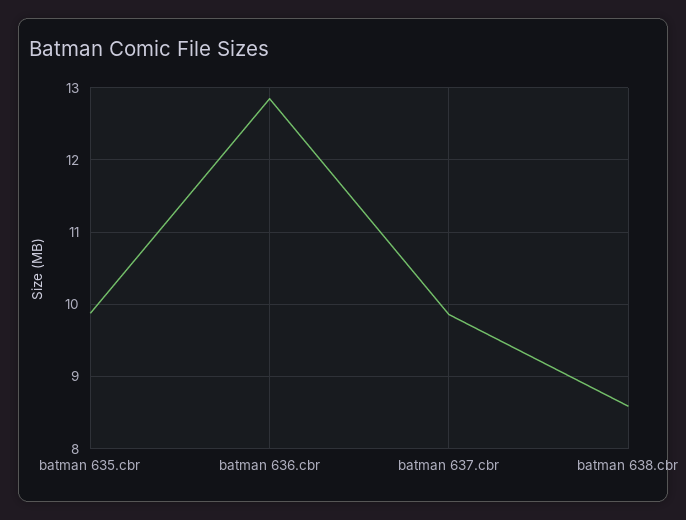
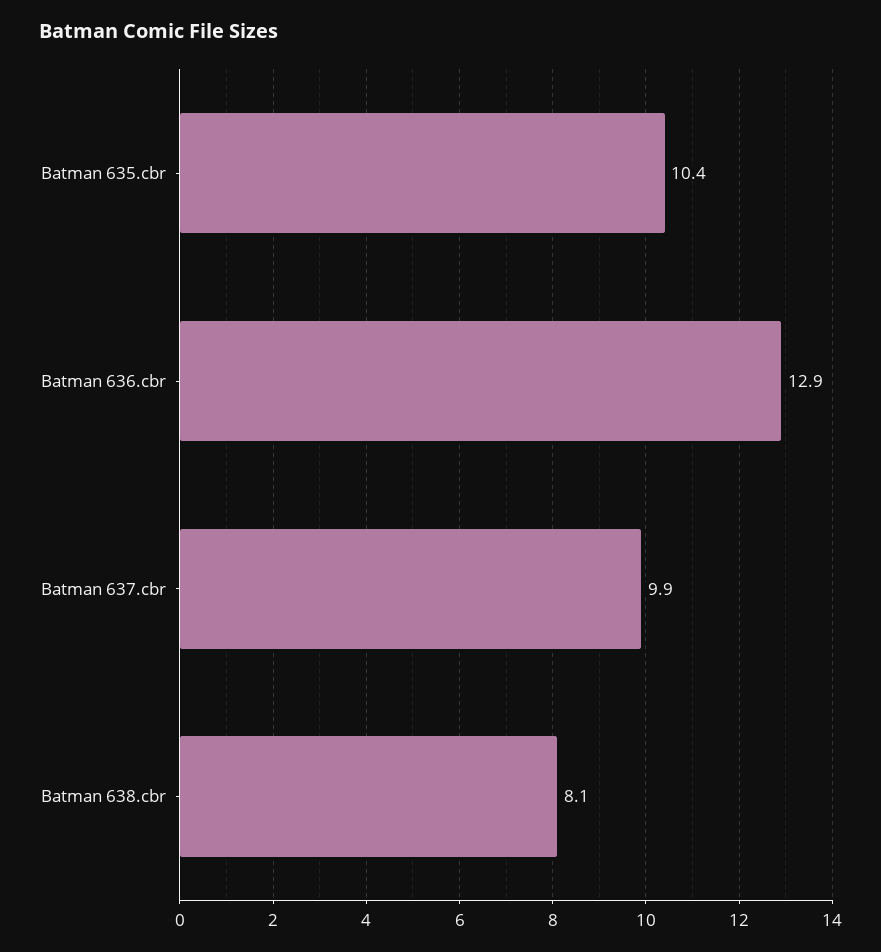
  {
-   "batman 635.cbr": 9.9,
+   "batman 635.cbr": 10.4,
    "batman 636.cbr": 12.9,
    "batman 637.cbr": 9.9,
-   "batman 638.cbr": 8.6
+   "batman 638.cbr": 8.1
  }

